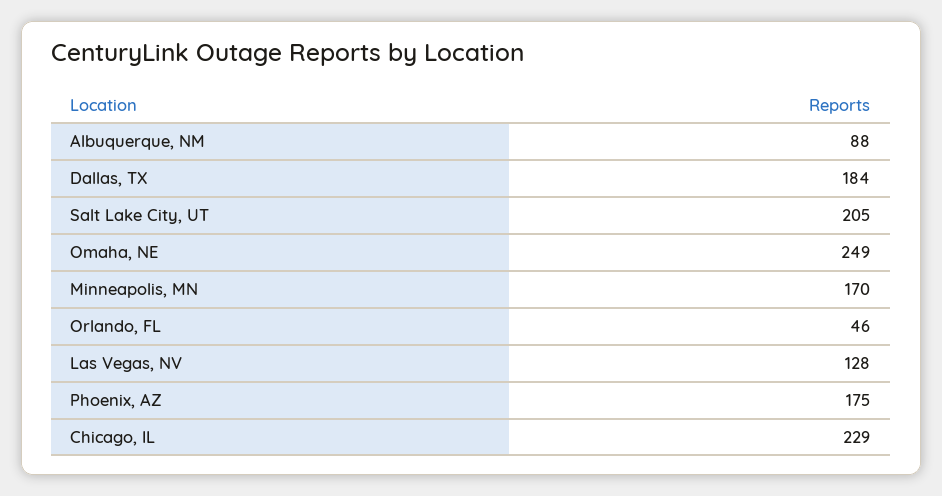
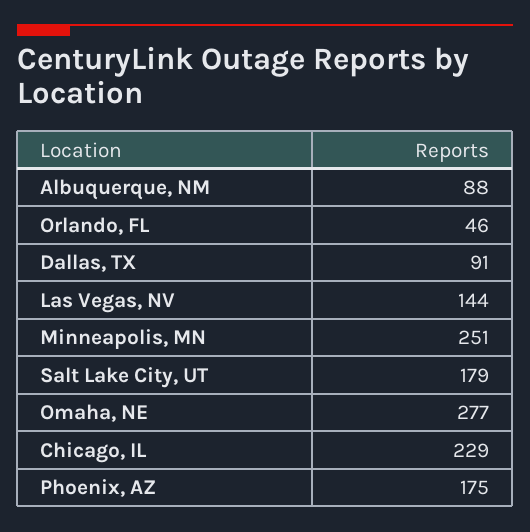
  {
    "Albuquerque, NM": 88,
-   "Dallas, TX": 184,
+   "Dallas, TX": 91,
-   "Salt Lake City, UT": 205,
+   "Salt Lake City, UT": 179,
-   "Omaha, NE": 249,
+   "Omaha, NE": 277,
-   "Minneapolis, MN": 170,
+   "Minneapolis, MN": 251,
    "Orlando, FL": 46,
-   "Las Vegas, NV": 128,
+   "Las Vegas, NV": 144,
    "Phoenix, AZ": 175,
    "Chicago, IL": 229
  }

